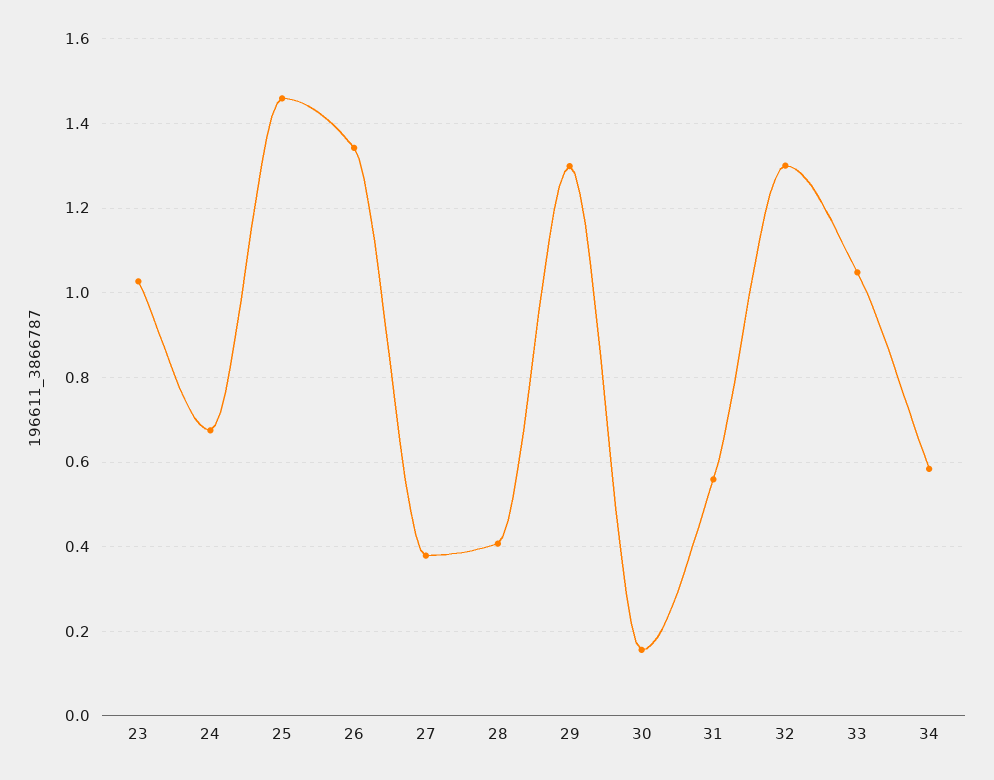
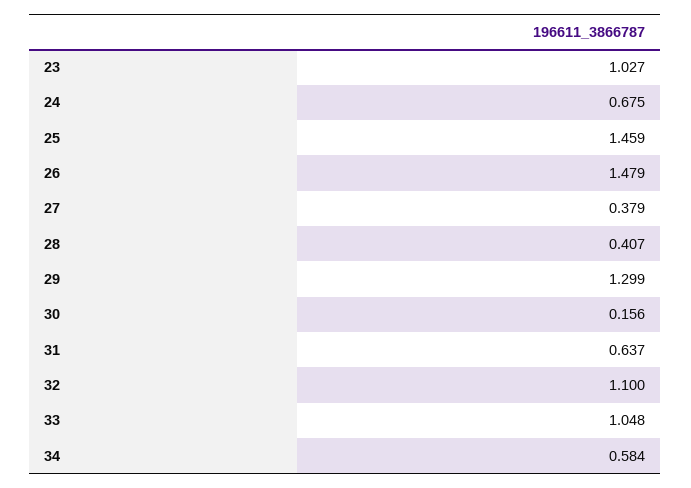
  {
    "23": 1.027,
    "24": 0.675,
    "25": 1.459,
-   "26": 1.34,
+   "26": 1.479,
    "27": 0.379,
    "28": 0.407,
    "29": 1.299,
    "30": 0.156,
-   "31": 0.56,
+   "31": 0.637,
-   "32": 1.3,
+   "32": 1.1,
    "33": 1.048,
    "34": 0.584
  }

